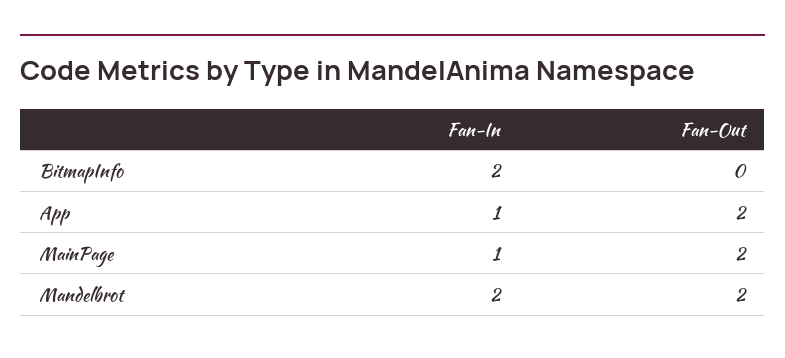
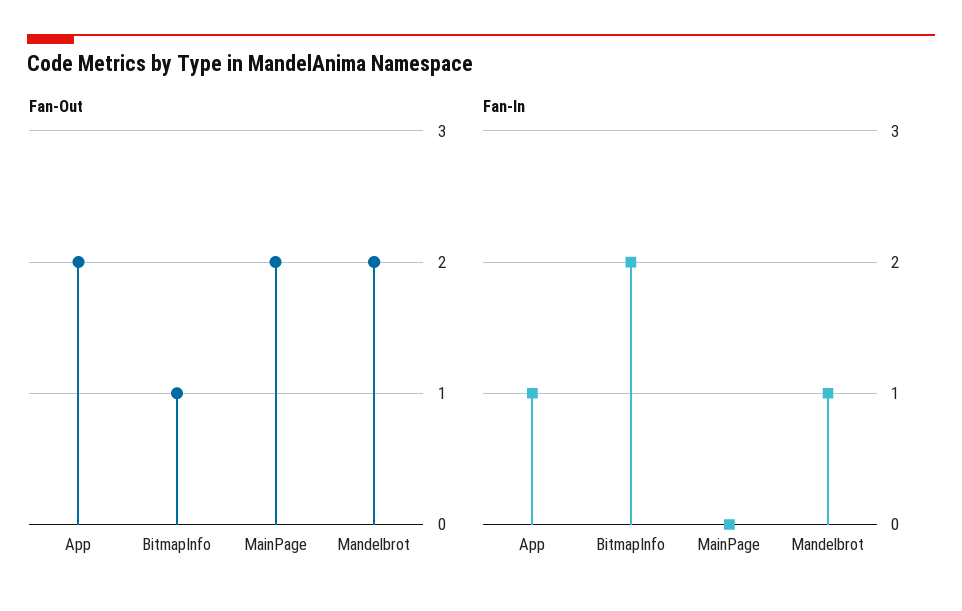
  {
    "Fan-In": {
      "BitmapInfo": 2,
      "App": 1,
-     "MainPage": 1,
+     "MainPage": 0,
-     "Mandelbrot": 2
+     "Mandelbrot": 1
    },
    "Fan-Out": {
-     "BitmapInfo": 0,
+     "BitmapInfo": 1,
      "App": 2,
      "MainPage": 2,
      "Mandelbrot": 2
    }
  }

